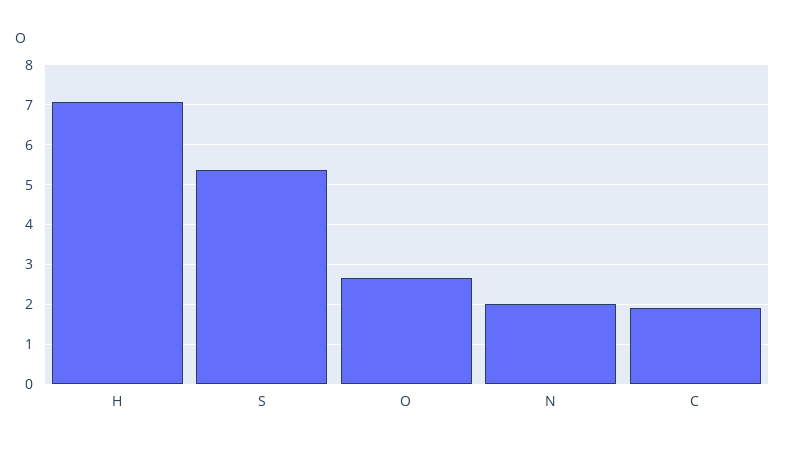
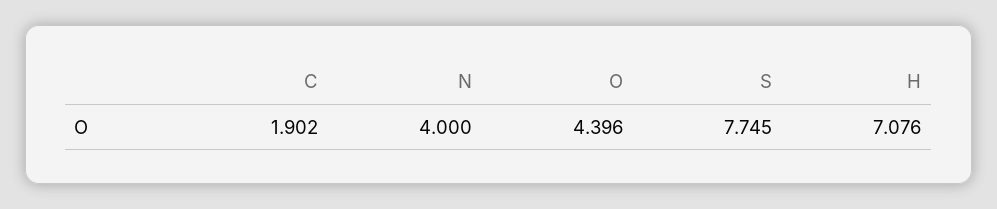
  {
    "H": 7.076,
-   "S": 5.4,
+   "S": 7.745,
-   "O": 2.6,
+   "O": 4.396,
-   "N": 2,
+   "N": 4,
    "C": 1.902
  }

